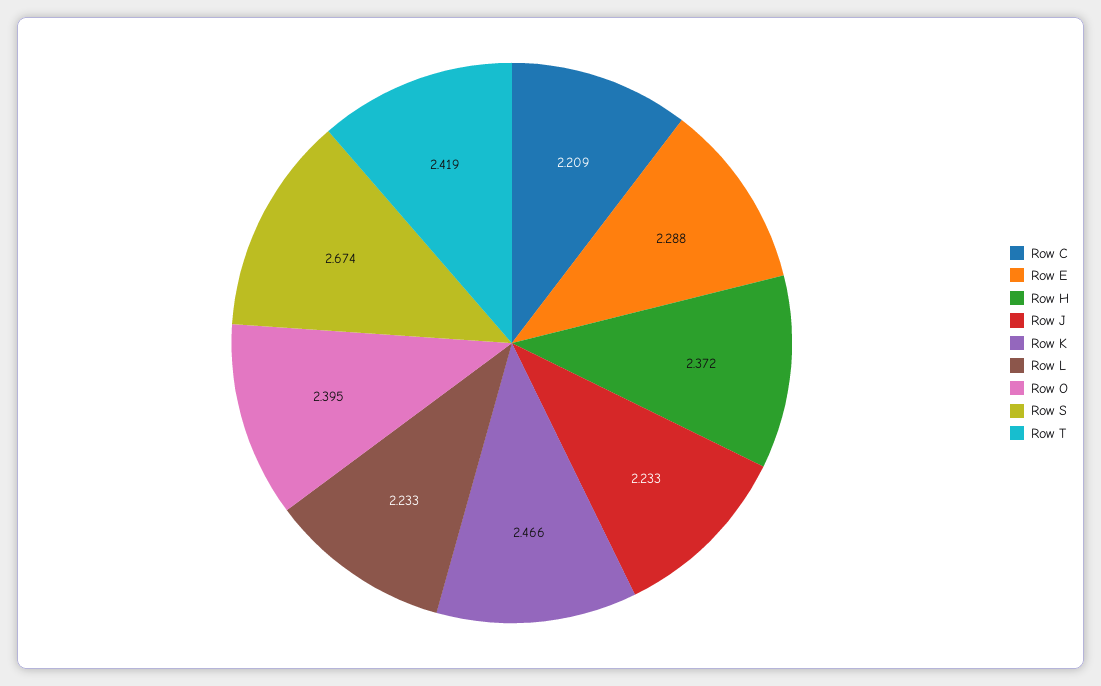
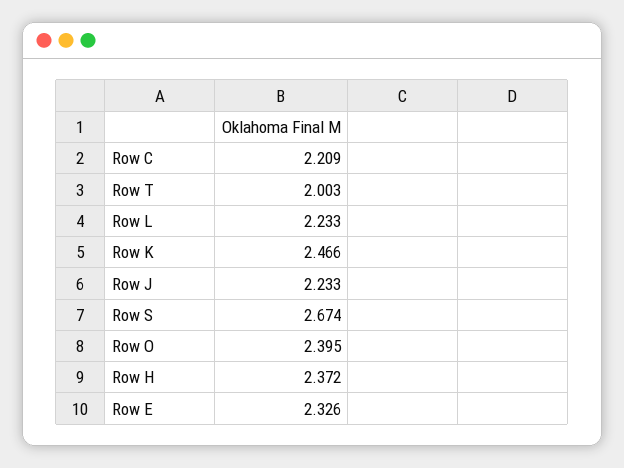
  {
    "Row C": 2.209,
-   "Row E": 2.288,
+   "Row E": 2.326,
    "Row H": 2.372,
    "Row J": 2.233,
    "Row K": 2.466,
    "Row L": 2.233,
    "Row O": 2.395,
    "Row S": 2.674,
-   "Row T": 2.419
+   "Row T": 2.003
  }

